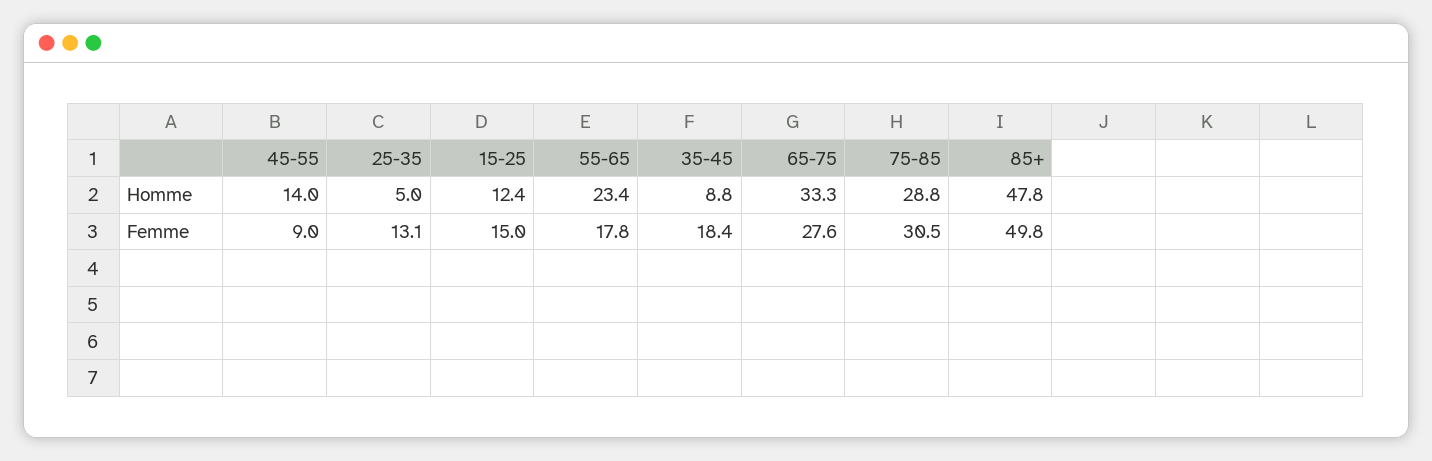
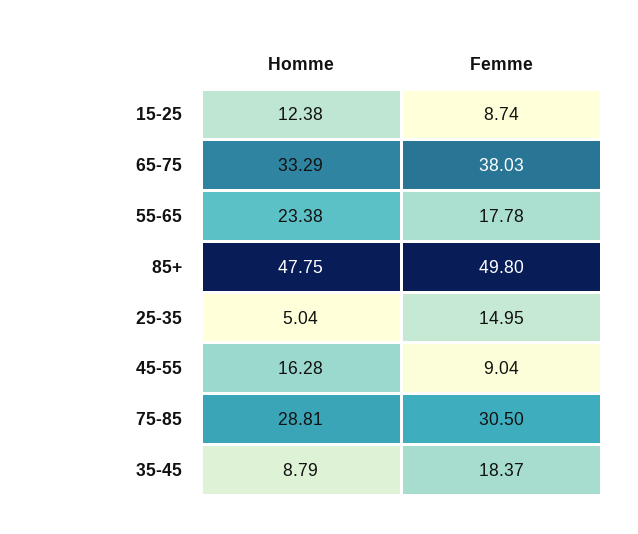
  {
    "45-55": {
-     "Homme": 14,
+     "Homme": 16.28,
      "Femme": 9.04
    },
    "25-35": {
      "Homme": 5.04,
-     "Femme": 13.1
+     "Femme": 14.95
    },
    "15-25": {
      "Homme": 12.38,
-     "Femme": 15
+     "Femme": 8.74
    },
    "55-65": {
      "Homme": 23.38,
      "Femme": 17.78
    },
    "35-45": {
      "Homme": 8.79,
      "Femme": 18.37
    },
    "65-75": {
      "Homme": 33.29,
-     "Femme": 27.6
+     "Femme": 38.03
    },
    "75-85": {
      "Homme": 28.81,
      "Femme": 30.5
    },
    "85+": {
      "Homme": 47.75,
      "Femme": 49.8
    }
  }

